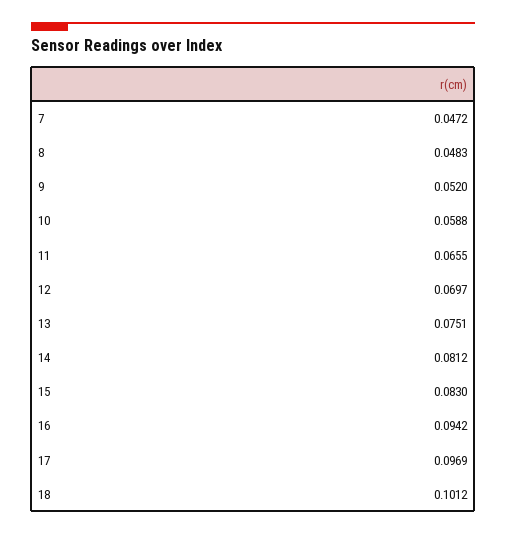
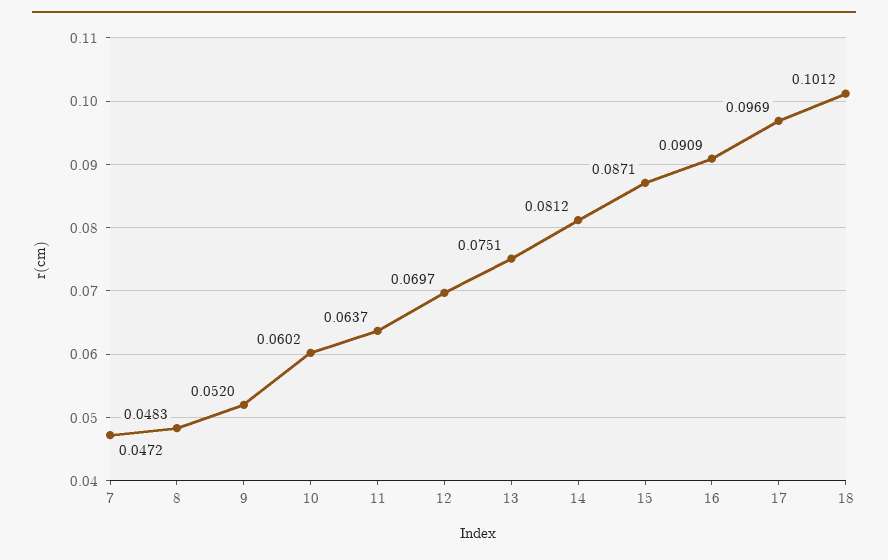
  {
    "7": 0.0472,
    "8": 0.0483,
    "9": 0.052,
-   "10": 0.0588,
+   "10": 0.0602,
-   "11": 0.0655,
+   "11": 0.0637,
    "12": 0.0697,
    "13": 0.0751,
    "14": 0.0812,
-   "15": 0.083,
+   "15": 0.0871,
-   "16": 0.0942,
+   "16": 0.0909,
    "17": 0.0969,
    "18": 0.1012
  }

